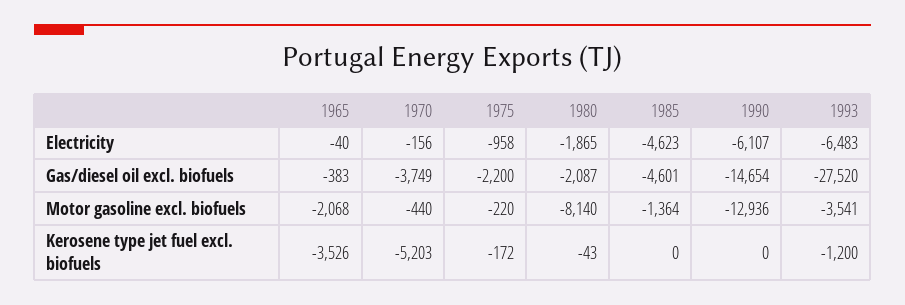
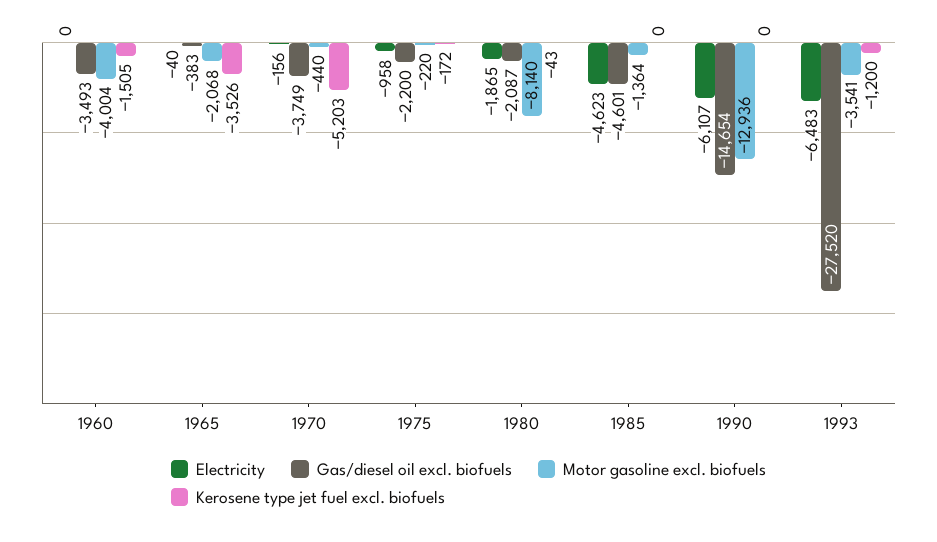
  {
    "Electricity": {
      "1965": -40,
      "1970": -156,
      "1975": -958,
      "1980": -1865,
      "1985": -4623,
      "1990": -6107,
-     "1993": -6483
+     "1993": -6483,
+     "1960": 0
    },
    "Gas/diesel oil excl. biofuels": {
      "1965": -383,
      "1970": -3749,
      "1975": -2200,
      "1980": -2087,
      "1985": -4601,
      "1990": -14654,
-     "1993": -27520
+     "1993": -27520,
+     "1960": -3493
    },
    "Motor gasoline excl. biofuels": {
      "1965": -2068,
      "1970": -440,
      "1975": -220,
      "1980": -8140,
      "1985": -1364,
      "1990": -12936,
-     "1993": -3541
+     "1993": -3541,
+     "1960": -4004
    },
    "Kerosene type jet fuel excl. biofuels": {
      "1965": -3526,
      "1970": -5203,
      "1975": -172,
      "1980": -43,
      "1985": 0,
      "1990": 0,
-     "1993": -1200
+     "1993": -1200,
+     "1960": -1505
    }
  }

